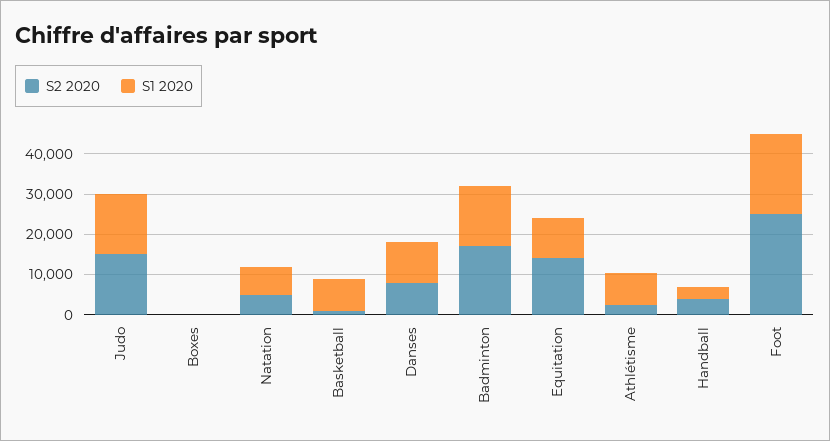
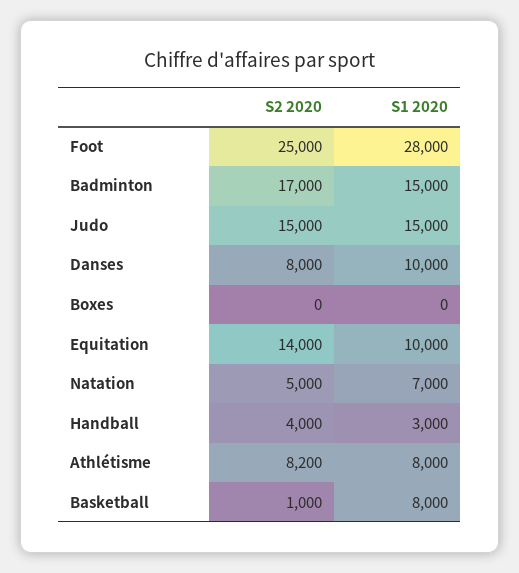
  {
    "S2 2020": {
      "Judo": 15000,
      "Boxes": 0,
      "Natation": 5000,
      "Basketball": 1000,
      "Danses": 8000,
      "Badminton": 17000,
      "Equitation": 14000,
-     "Athlétisme": 2000,
+     "Athlétisme": 8200,
      "Handball": 4000,
      "Foot": 25000
    },
    "S1 2020": {
      "Judo": 15000,
      "Boxes": 0,
      "Natation": 7000,
      "Basketball": 8000,
      "Danses": 10000,
      "Badminton": 15000,
      "Equitation": 10000,
      "Athlétisme": 8000,
      "Handball": 3000,
-     "Foot": 20000
+     "Foot": 28000
    }
  }

